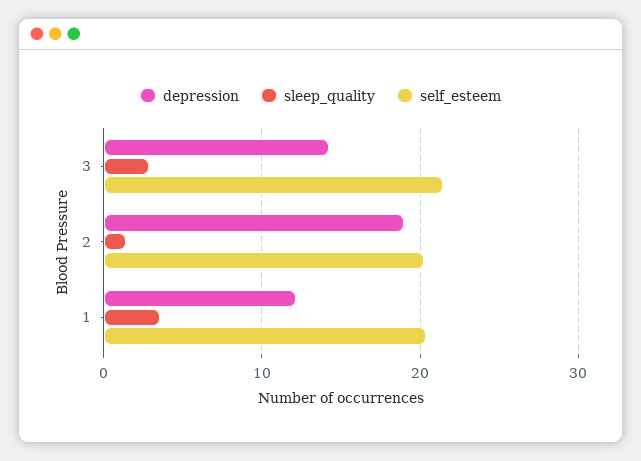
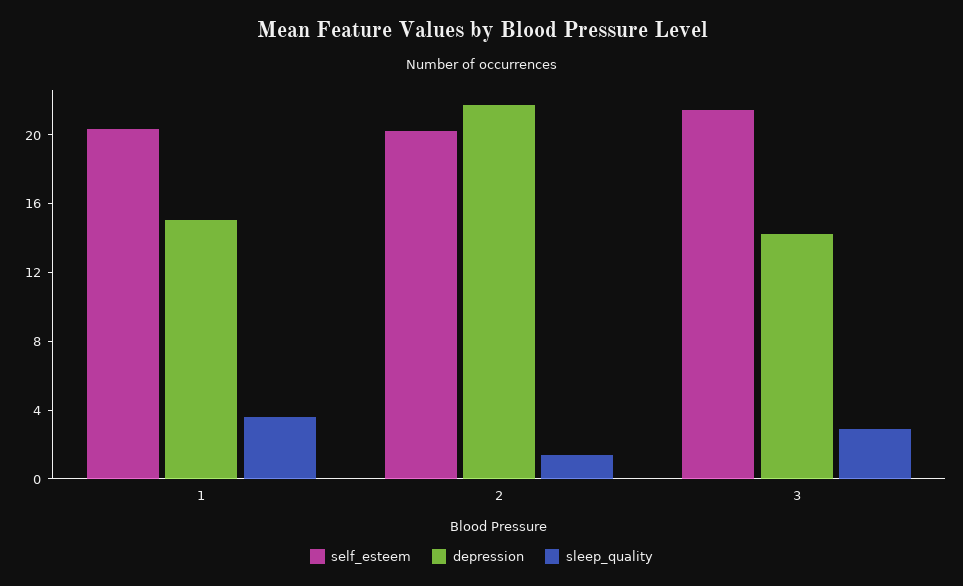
  {
    "depression": {
      "3": 14,
-     "2": 19,
+     "2": 22,
-     "1": 12
+     "1": 15
    },
    "sleep_quality": {
      "3": 3,
      "2": 1,
      "1": 4
    },
    "self_esteem": {
      "3": 21,
      "2": 20,
      "1": 20
    }
  }

